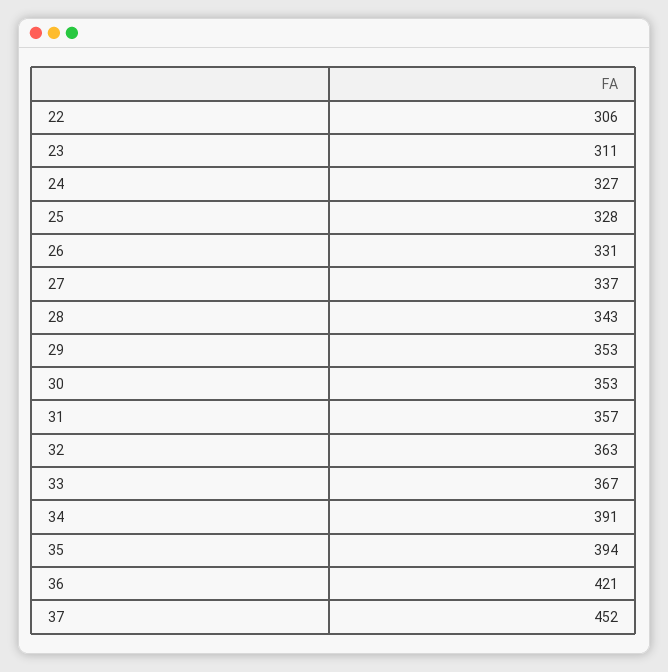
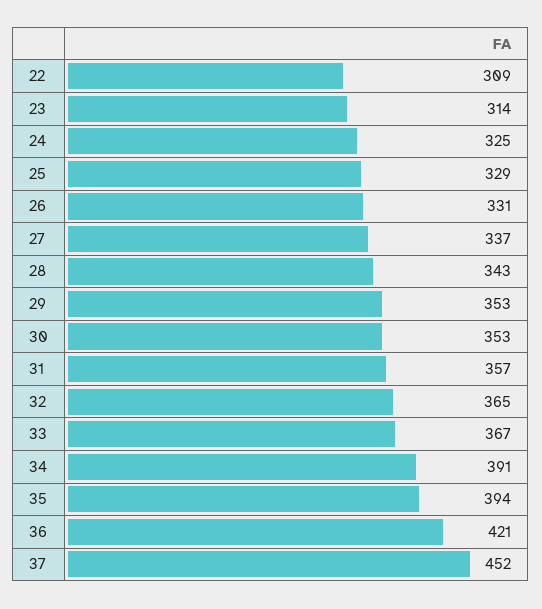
  {
-   "22": 306,
+   "22": 309,
-   "23": 311,
+   "23": 314,
-   "24": 327,
+   "24": 325,
-   "25": 328,
+   "25": 329,
    "26": 331,
    "27": 337,
    "28": 343,
    "29": 353,
    "30": 353,
    "31": 357,
-   "32": 363,
+   "32": 365,
    "33": 367,
    "34": 391,
    "35": 394,
    "36": 421,
    "37": 452
  }

